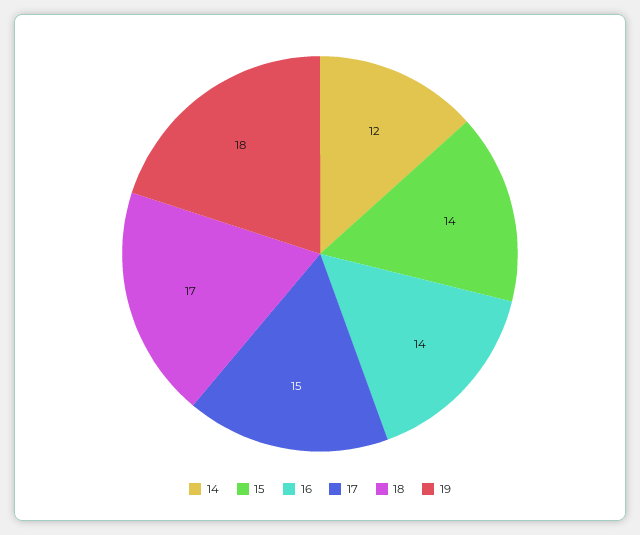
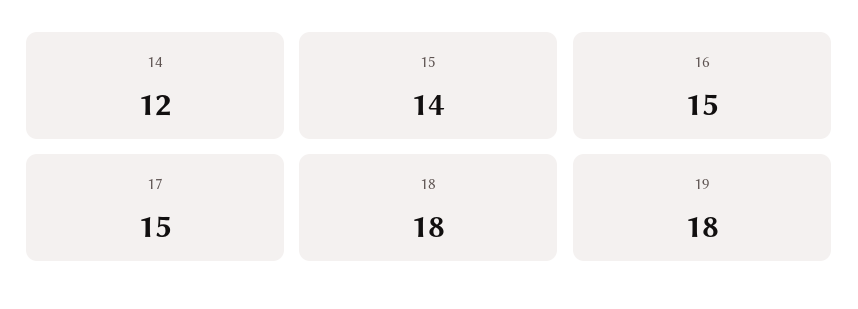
  {
    "14": 12,
    "15": 14,
-   "16": 14,
+   "16": 15,
    "17": 15,
-   "18": 17,
+   "18": 18,
    "19": 18
  }

